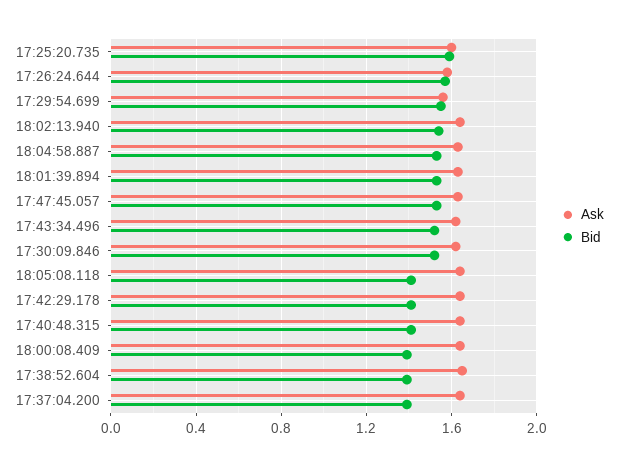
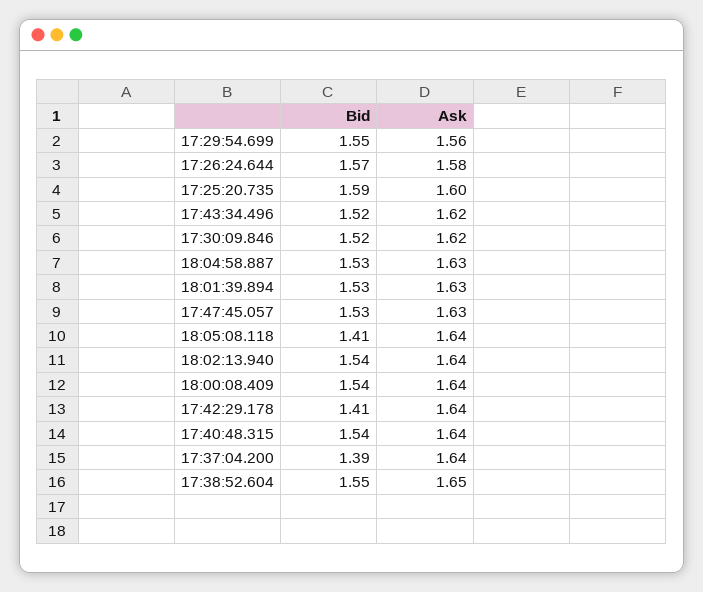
  {
    "Ask": {
      "17:25:20.735": 1.6,
      "17:26:24.644": 1.58,
      "17:29:54.699": 1.56,
      "18:02:13.940": 1.64,
      "18:04:58.887": 1.63,
      "18:01:39.894": 1.63,
      "17:47:45.057": 1.63,
      "17:43:34.496": 1.62,
      "17:30:09.846": 1.62,
      "18:05:08.118": 1.64,
      "17:42:29.178": 1.64,
      "17:40:48.315": 1.64,
      "18:00:08.409": 1.64,
      "17:38:52.604": 1.65,
      "17:37:04.200": 1.64
    },
    "Bid": {
      "17:25:20.735": 1.59,
      "17:26:24.644": 1.57,
      "17:29:54.699": 1.55,
      "18:02:13.940": 1.54,
      "18:04:58.887": 1.53,
      "18:01:39.894": 1.53,
      "17:47:45.057": 1.53,
      "17:43:34.496": 1.52,
      "17:30:09.846": 1.52,
      "18:05:08.118": 1.41,
      "17:42:29.178": 1.41,
-     "17:40:48.315": 1.4,
+     "17:40:48.315": 1.54,
-     "18:00:08.409": 1.4,
+     "18:00:08.409": 1.54,
-     "17:38:52.604": 1.4,
+     "17:38:52.604": 1.55,
      "17:37:04.200": 1.39
    }
  }

